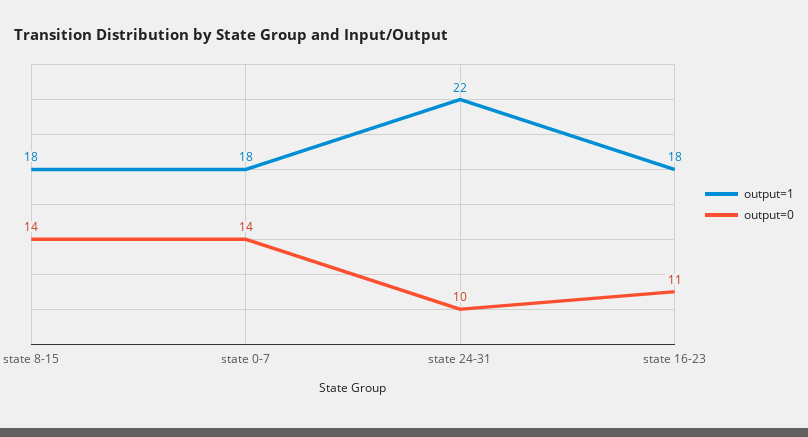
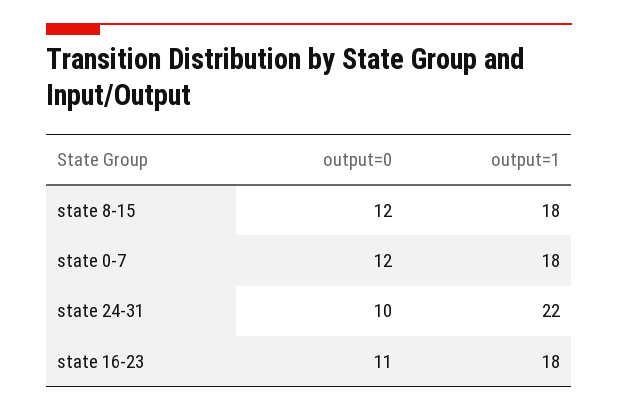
  {
    "output=1": {
      "state 8-15": 18,
      "state 0-7": 18,
      "state 24-31": 22,
      "state 16-23": 18
    },
    "output=0": {
-     "state 8-15": 14,
+     "state 8-15": 12,
-     "state 0-7": 14,
+     "state 0-7": 12,
      "state 24-31": 10,
      "state 16-23": 11
    }
  }

